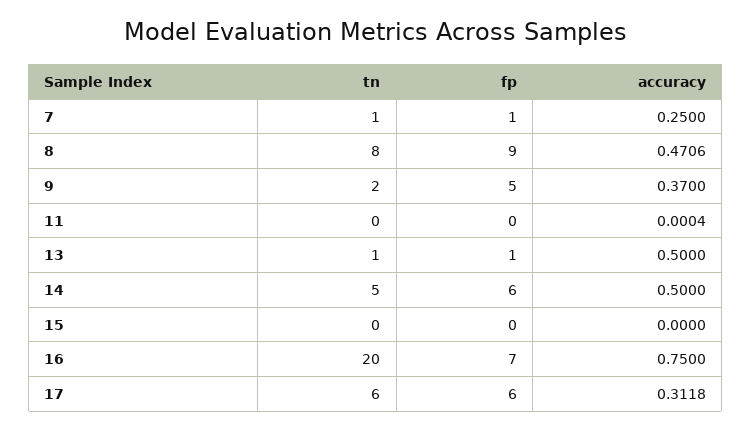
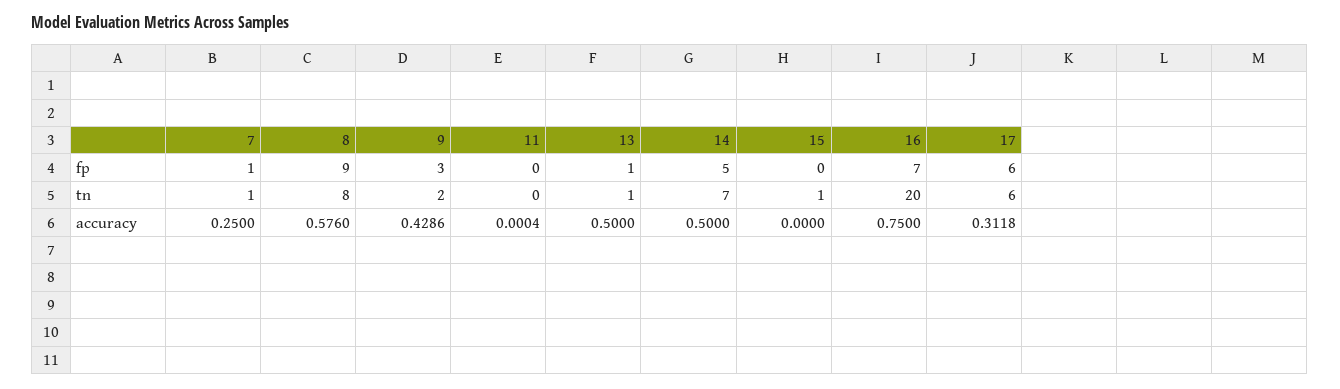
  {
    "tn": {
      "7": 1,
      "8": 8,
      "9": 2,
      "11": 0,
      "13": 1,
-     "14": 5,
+     "14": 7,
-     "15": 0,
+     "15": 1,
      "16": 20,
      "17": 6
    },
    "fp": {
      "7": 1,
      "8": 9,
-     "9": 5,
+     "9": 3,
      "11": 0,
      "13": 1,
-     "14": 6,
+     "14": 5,
      "15": 0,
      "16": 7,
      "17": 6
    },
    "accuracy": {
      "7": 0.25,
-     "8": 0.4706,
+     "8": 0.576,
-     "9": 0.37,
+     "9": 0.4286,
      "11": 0.0004,
      "13": 0.5,
      "14": 0.5,
      "15": 0,
      "16": 0.75,
      "17": 0.3118
    }
  }

